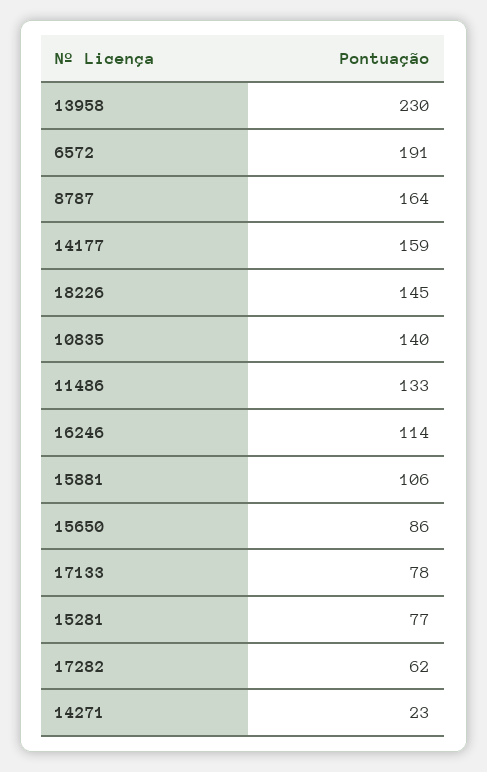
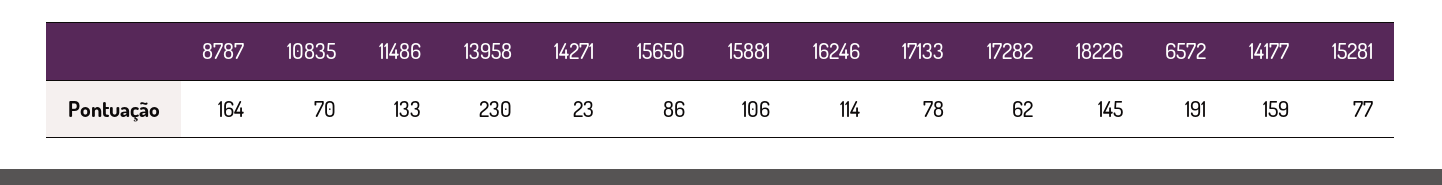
  {
    "13958": 230,
    "6572": 191,
    "8787": 164,
    "14177": 159,
    "18226": 145,
-   "10835": 140,
+   "10835": 70,
    "11486": 133,
    "16246": 114,
    "15881": 106,
    "15650": 86,
    "17133": 78,
    "15281": 77,
    "17282": 62,
    "14271": 23
  }

